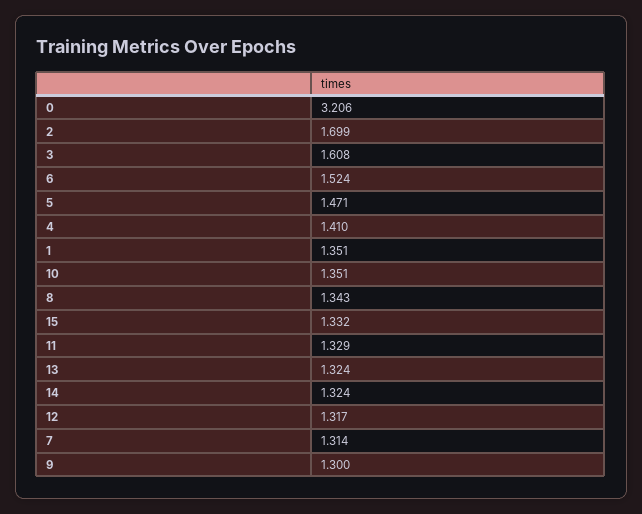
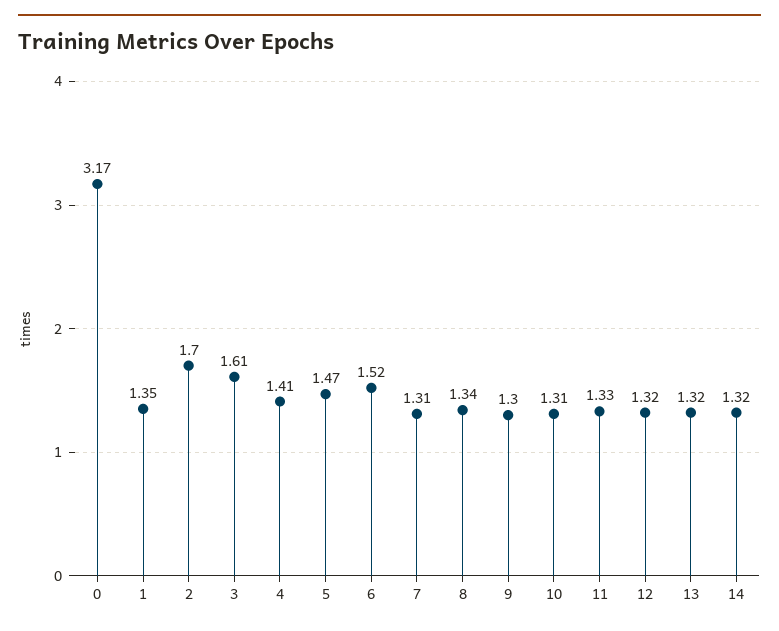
  {
-   "0": 3.206,
+   "0": 3.17,
    "2": 1.699,
    "3": 1.608,
    "6": 1.524,
    "5": 1.471,
    "4": 1.41,
    "1": 1.351,
-   "10": 1.351,
+   "10": 1.31,
    "8": 1.343,
-   "15": 1.332,
    "11": 1.329,
    "13": 1.324,
    "14": 1.324,
    "12": 1.317,
    "7": 1.314,
    "9": 1.3
  }

